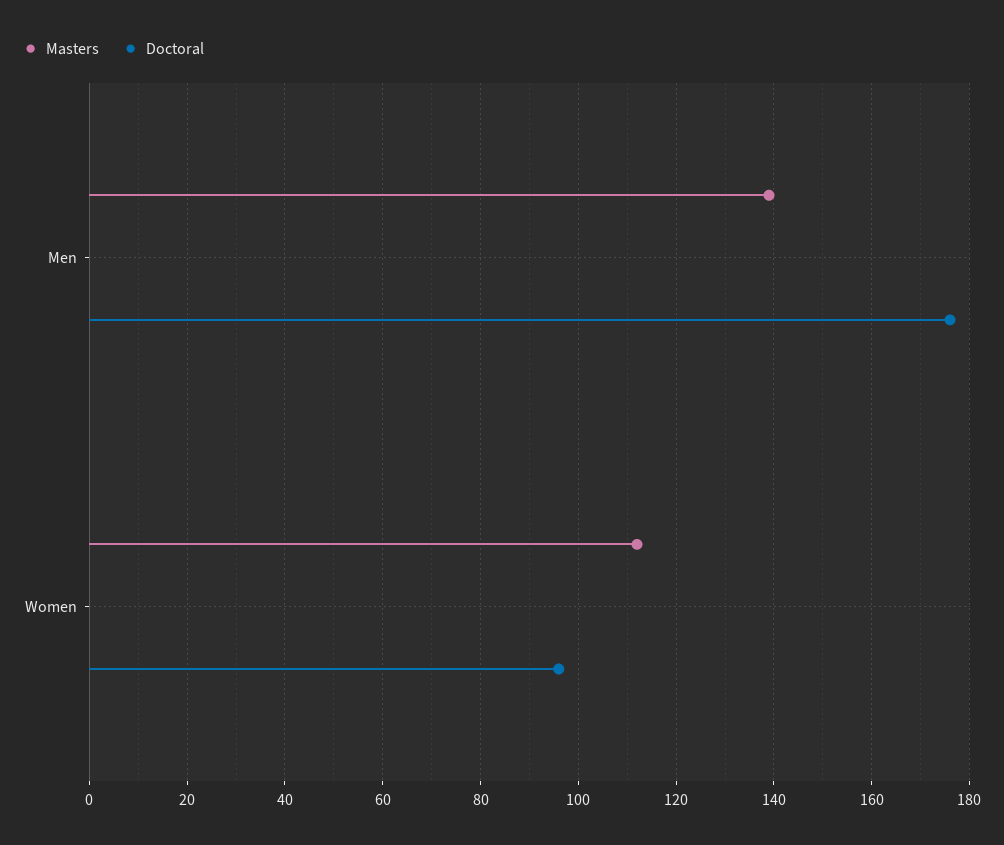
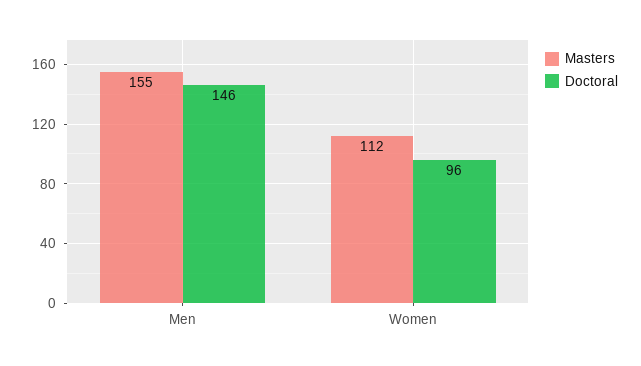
  {
    "Masters": {
-     "Men": 140,
+     "Men": 155,
      "Women": 112
    },
    "Doctoral": {
-     "Men": 175,
+     "Men": 146,
      "Women": 96
    }
  }

